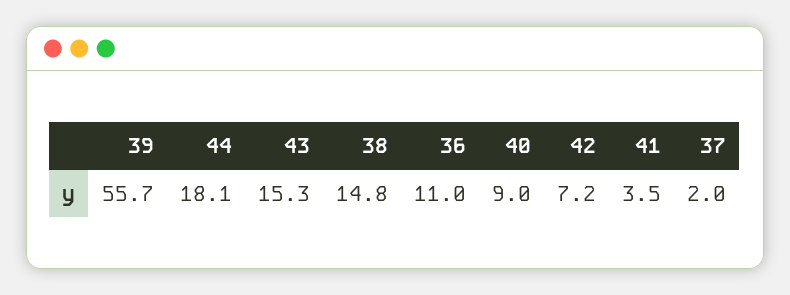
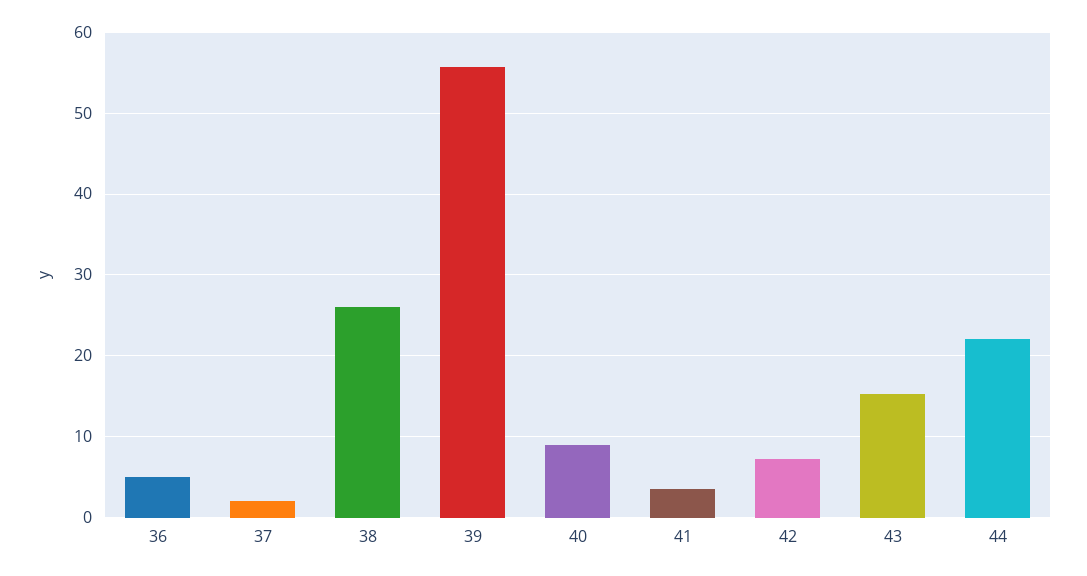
  {
    "39": 55.7,
-   "44": 18.1,
+   "44": 22,
    "43": 15.3,
-   "38": 14.8,
+   "38": 26,
-   "36": 11,
+   "36": 5,
    "40": 9,
    "42": 7.2,
    "41": 3.5,
    "37": 2
  }

